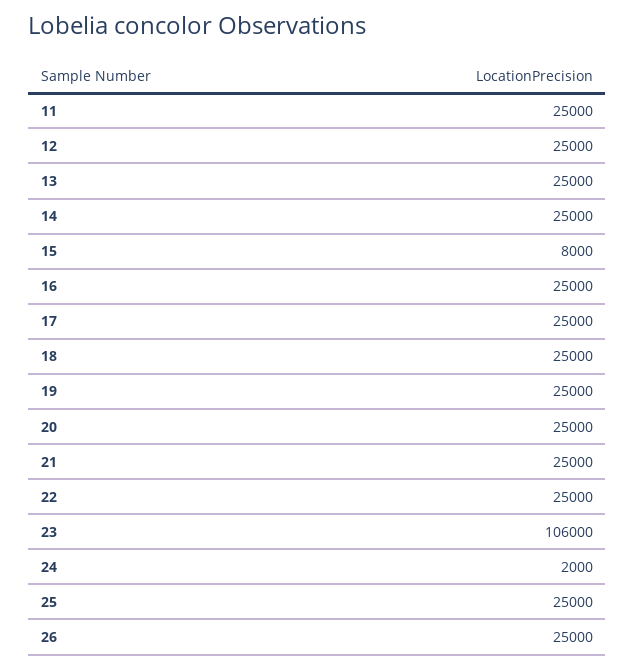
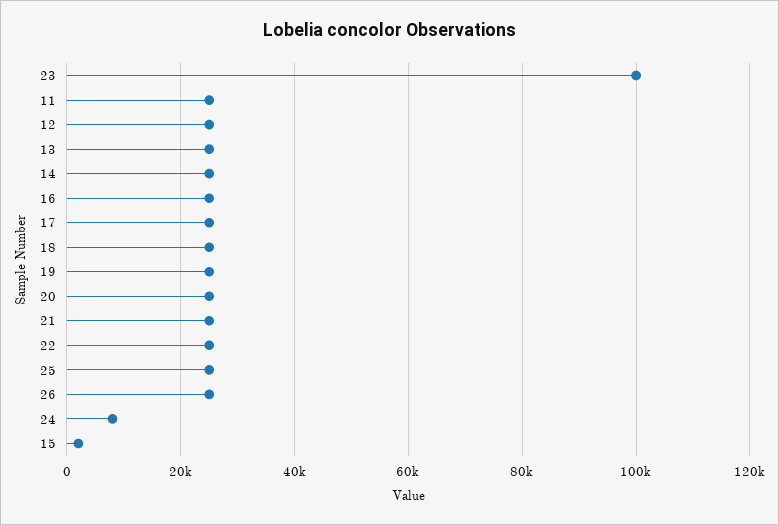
  {
    "11": 25000,
    "12": 25000,
    "13": 25000,
    "14": 25000,
-   "15": 8000,
+   "15": 2000,
    "16": 25000,
    "17": 25000,
    "18": 25000,
    "19": 25000,
    "20": 25000,
    "21": 25000,
    "22": 25000,
-   "23": 106000,
+   "23": 100000,
-   "24": 2000,
+   "24": 8000,
    "25": 25000,
    "26": 25000
  }

